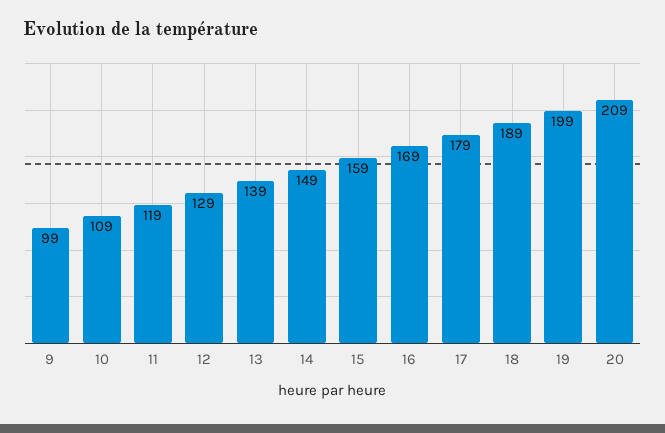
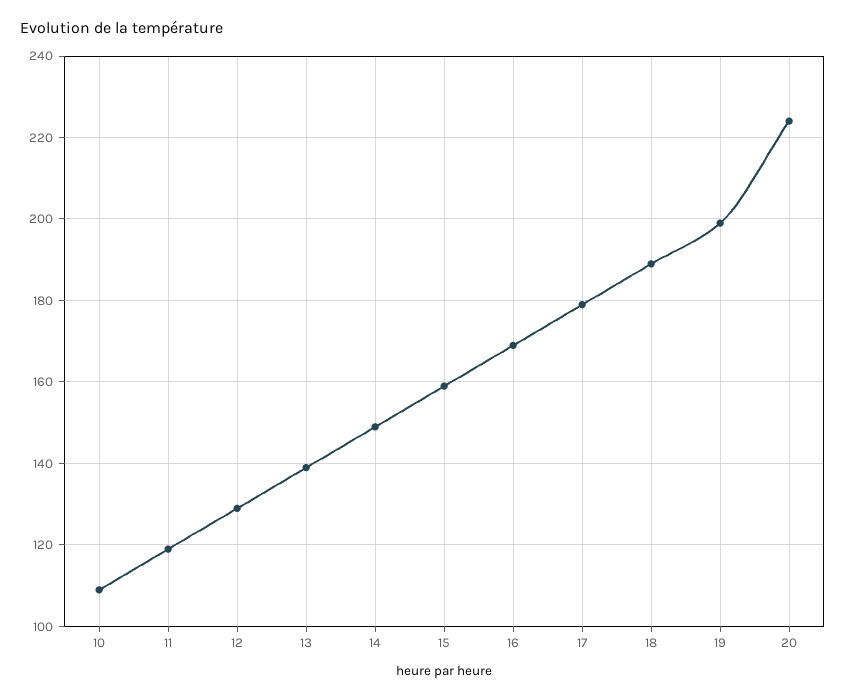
  {
-   "9": 99,
    "10": 109,
    "11": 119,
    "12": 129,
    "13": 139,
    "14": 149,
    "15": 159,
    "16": 169,
    "17": 179,
    "18": 189,
    "19": 199,
-   "20": 209
+   "20": 225
  }

